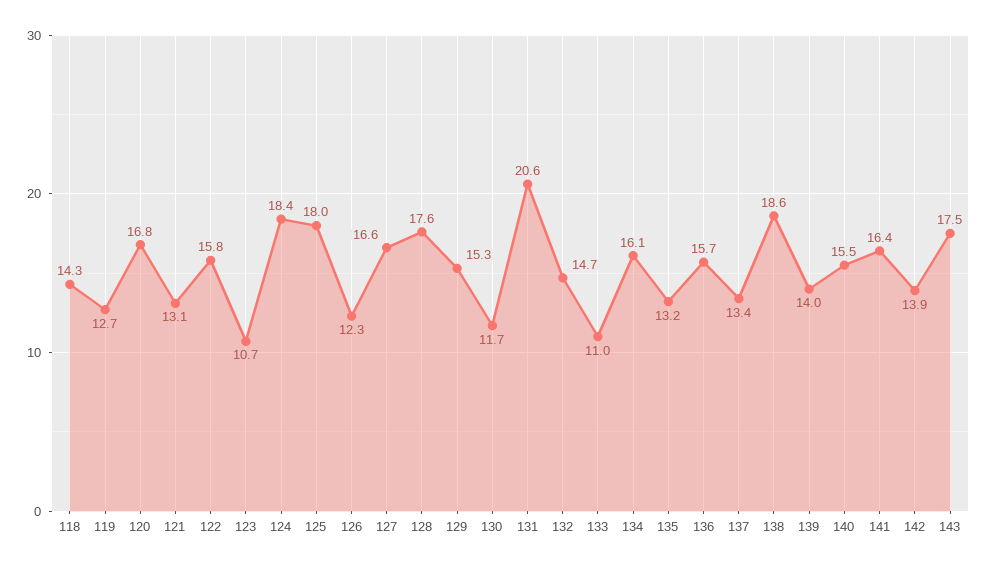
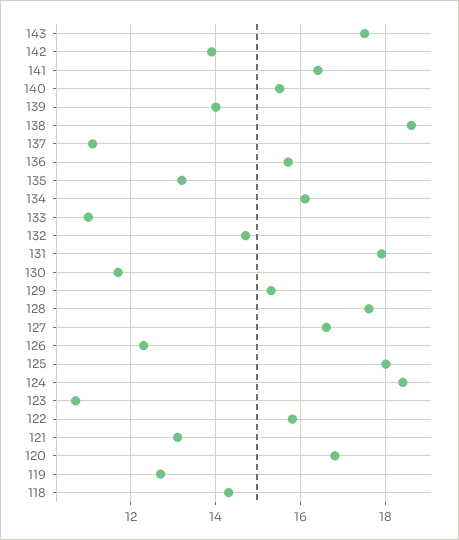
  {
    "118": 14.3,
    "119": 12.7,
    "120": 16.8,
    "121": 13.1,
    "122": 15.8,
    "123": 10.7,
    "124": 18.4,
    "125": 18,
    "126": 12.3,
    "127": 16.6,
    "128": 17.6,
    "129": 15.3,
    "130": 11.7,
-   "131": 20.6,
+   "131": 18,
    "132": 14.7,
    "133": 11,
    "134": 16.1,
    "135": 13.2,
    "136": 15.7,
-   "137": 13.4,
+   "137": 11,
    "138": 18.6,
    "139": 14,
    "140": 15.5,
    "141": 16.4,
    "142": 13.9,
    "143": 17.5
  }

